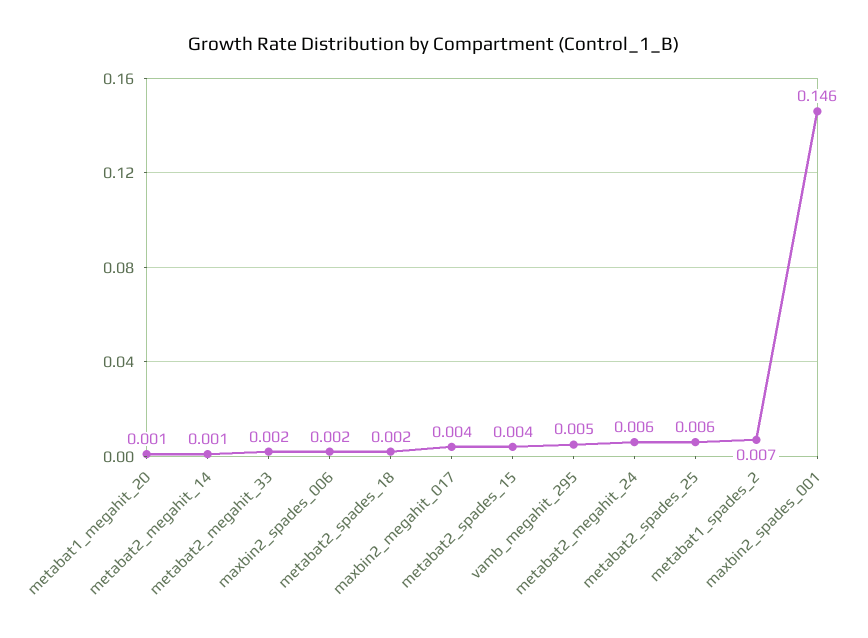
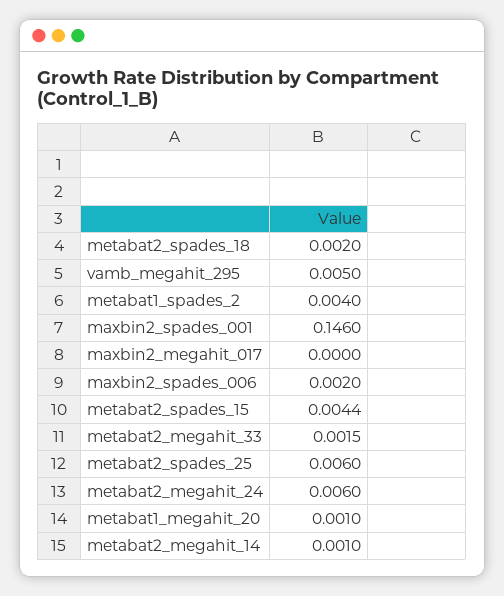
  {
    "metabat1_megahit_20": 0.001,
    "metabat2_megahit_14": 0.001,
    "metabat2_megahit_33": 0.0015,
    "maxbin2_spades_006": 0.002,
    "metabat2_spades_18": 0.002,
-   "maxbin2_megahit_017": 0.004,
+   "maxbin2_megahit_017": 0,
    "metabat2_spades_15": 0.0044,
    "vamb_megahit_295": 0.005,
    "metabat2_megahit_24": 0.006,
    "metabat2_spades_25": 0.006,
-   "metabat1_spades_2": 0.007,
+   "metabat1_spades_2": 0.004,
    "maxbin2_spades_001": 0.146
  }

